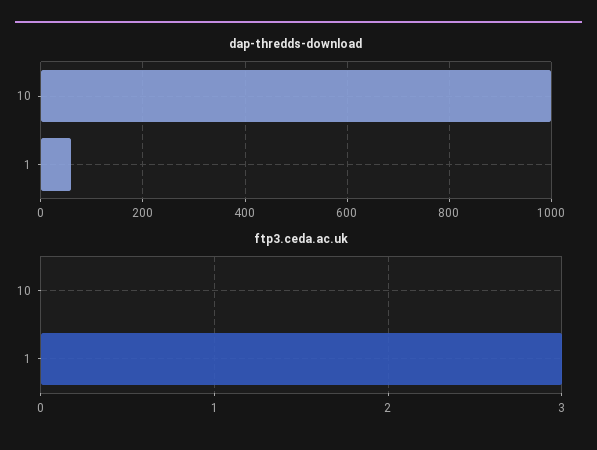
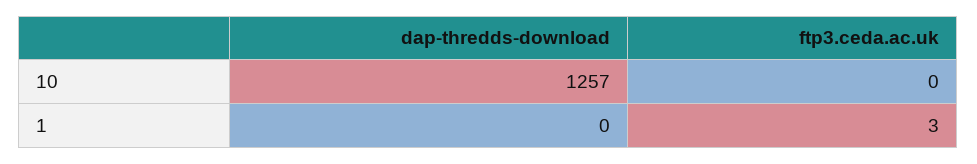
  {
    "dap-thredds-download": {
-     "10": 1000,
+     "10": 1257,
-     "1": 60
+     "1": 0
    },
    "ftp3.ceda.ac.uk": {
      "10": 0,
      "1": 3
    }
  }

